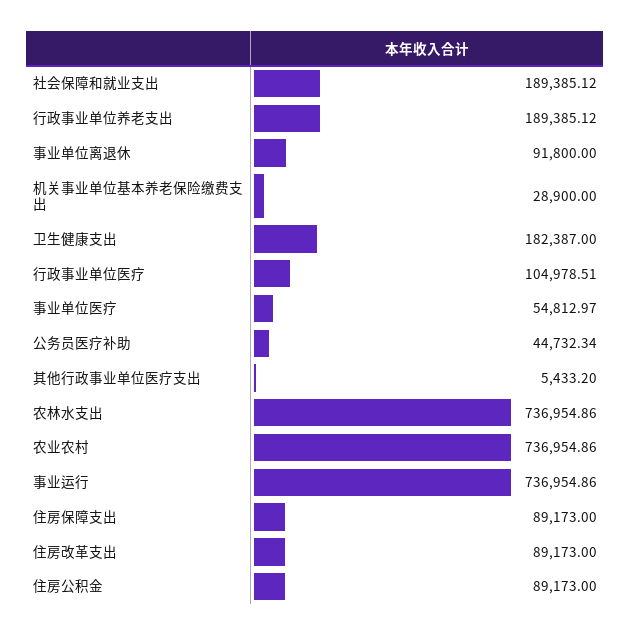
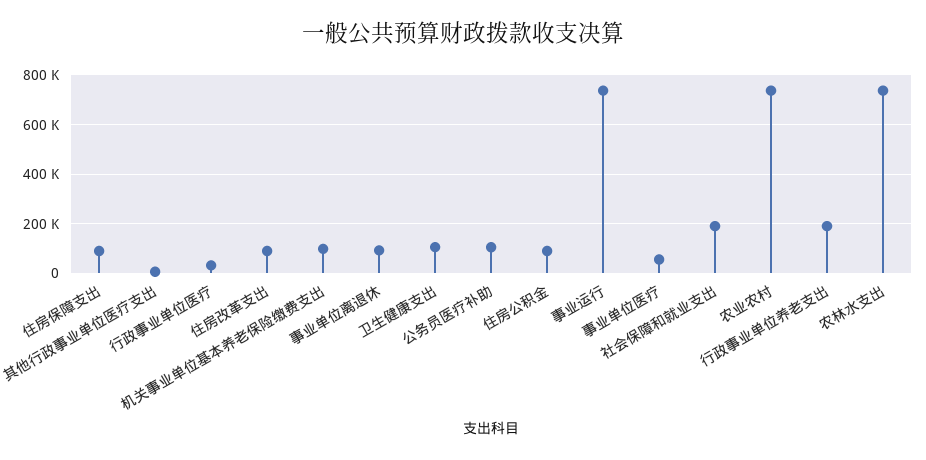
  {
    "社会保障和就业支出": 189385.12,
    "行政事业单位养老支出": 189385.12,
    "事业单位离退休": 91800,
-   "机关事业单位基本养老保险缴费支出": 28900,
+   "机关事业单位基本养老保险缴费支出": 100000,
-   "卫生健康支出": 182387,
+   "卫生健康支出": 100000,
-   "行政事业单位医疗": 104978.51,
+   "行政事业单位医疗": 25000,
    "事业单位医疗": 54812.97,
-   "公务员医疗补助": 44732.34,
+   "公务员医疗补助": 100000,
    "其他行政事业单位医疗支出": 5433.2,
    "农林水支出": 736954.86,
    "农业农村": 736954.86,
    "事业运行": 736954.86,
    "住房保障支出": 89173,
    "住房改革支出": 89173,
    "住房公积金": 89173
  }

